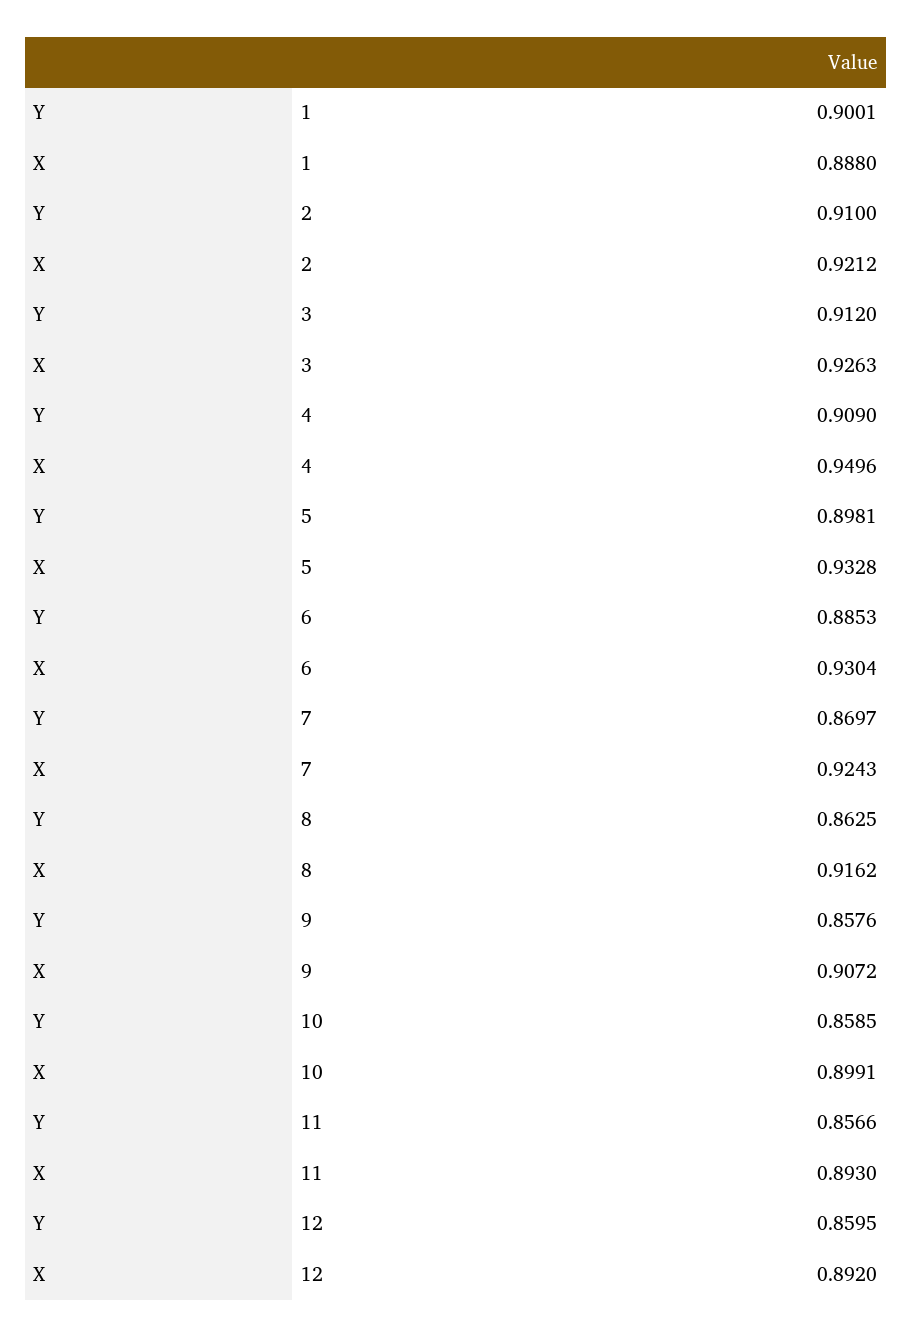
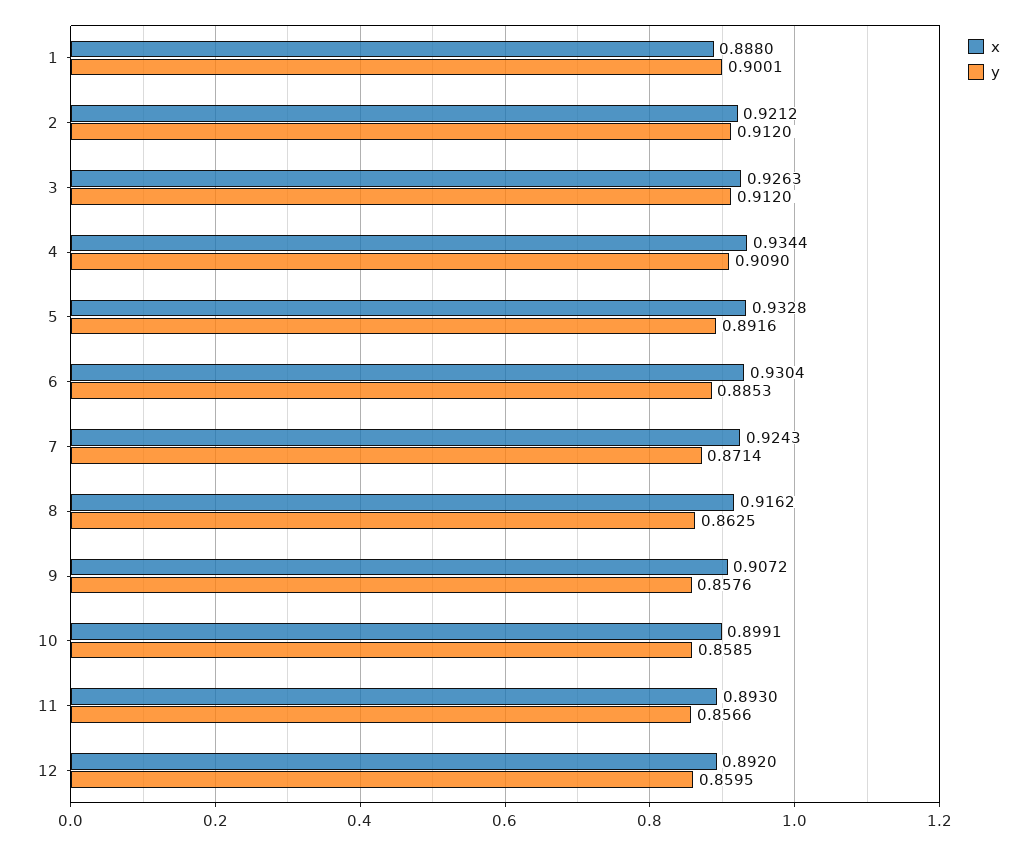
  {
    "Y": {
      "1": 0.9001,
-     "2": 0.91,
+     "2": 0.912,
      "3": 0.912,
      "4": 0.909,
-     "5": 0.8981,
+     "5": 0.8916,
      "6": 0.8853,
-     "7": 0.8697,
+     "7": 0.8714,
      "8": 0.8625,
      "9": 0.8576,
      "10": 0.8585,
      "11": 0.8566,
      "12": 0.8595
    },
    "X": {
      "1": 0.888,
      "2": 0.9212,
      "3": 0.9263,
-     "4": 0.9496,
+     "4": 0.9344,
      "5": 0.9328,
      "6": 0.9304,
      "7": 0.9243,
      "8": 0.9162,
      "9": 0.9072,
      "10": 0.8991,
      "11": 0.893,
      "12": 0.892
    }
  }

